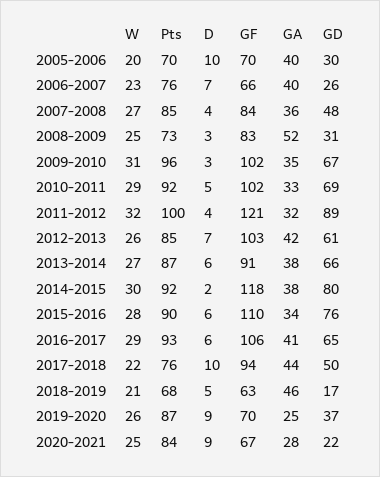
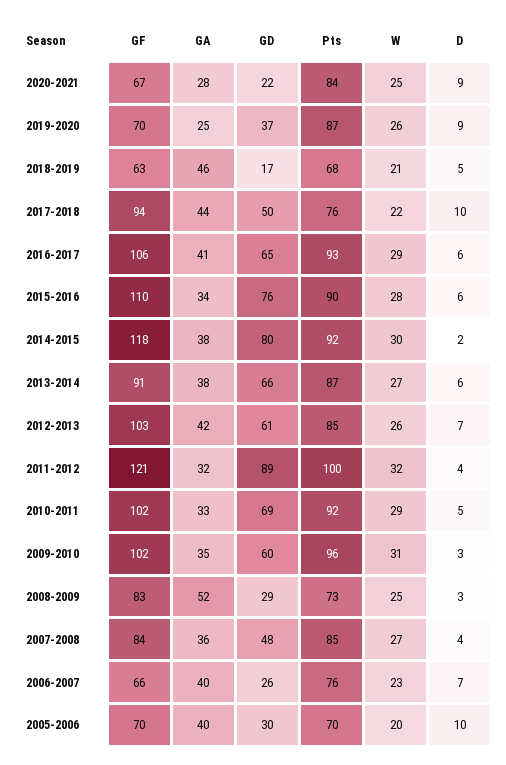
  {
    "W": {
      "2005-2006": 20,
      "2006-2007": 23,
      "2007-2008": 27,
      "2008-2009": 25,
      "2009-2010": 31,
      "2010-2011": 29,
      "2011-2012": 32,
      "2012-2013": 26,
      "2013-2014": 27,
      "2014-2015": 30,
      "2015-2016": 28,
      "2016-2017": 29,
      "2017-2018": 22,
      "2018-2019": 21,
      "2019-2020": 26,
      "2020-2021": 25
    },
    "Pts": {
      "2005-2006": 70,
      "2006-2007": 76,
      "2007-2008": 85,
      "2008-2009": 73,
      "2009-2010": 96,
      "2010-2011": 92,
      "2011-2012": 100,
      "2012-2013": 85,
      "2013-2014": 87,
      "2014-2015": 92,
      "2015-2016": 90,
      "2016-2017": 93,
      "2017-2018": 76,
      "2018-2019": 68,
      "2019-2020": 87,
      "2020-2021": 84
    },
    "D": {
      "2005-2006": 10,
      "2006-2007": 7,
      "2007-2008": 4,
      "2008-2009": 3,
      "2009-2010": 3,
      "2010-2011": 5,
      "2011-2012": 4,
      "2012-2013": 7,
      "2013-2014": 6,
      "2014-2015": 2,
      "2015-2016": 6,
      "2016-2017": 6,
      "2017-2018": 10,
      "2018-2019": 5,
      "2019-2020": 9,
      "2020-2021": 9
    },
    "GF": {
      "2005-2006": 70,
      "2006-2007": 66,
      "2007-2008": 84,
      "2008-2009": 83,
      "2009-2010": 102,
      "2010-2011": 102,
      "2011-2012": 121,
      "2012-2013": 103,
      "2013-2014": 91,
      "2014-2015": 118,
      "2015-2016": 110,
      "2016-2017": 106,
      "2017-2018": 94,
      "2018-2019": 63,
      "2019-2020": 70,
      "2020-2021": 67
    },
    "GA": {
      "2005-2006": 40,
      "2006-2007": 40,
      "2007-2008": 36,
      "2008-2009": 52,
      "2009-2010": 35,
      "2010-2011": 33,
      "2011-2012": 32,
      "2012-2013": 42,
      "2013-2014": 38,
      "2014-2015": 38,
      "2015-2016": 34,
      "2016-2017": 41,
      "2017-2018": 44,
      "2018-2019": 46,
      "2019-2020": 25,
      "2020-2021": 28
    },
    "GD": {
      "2005-2006": 30,
      "2006-2007": 26,
      "2007-2008": 48,
-     "2008-2009": 31,
+     "2008-2009": 29,
-     "2009-2010": 67,
+     "2009-2010": 60,
      "2010-2011": 69,
      "2011-2012": 89,
      "2012-2013": 61,
      "2013-2014": 66,
      "2014-2015": 80,
      "2015-2016": 76,
      "2016-2017": 65,
      "2017-2018": 50,
      "2018-2019": 17,
      "2019-2020": 37,
      "2020-2021": 22
    }
  }

